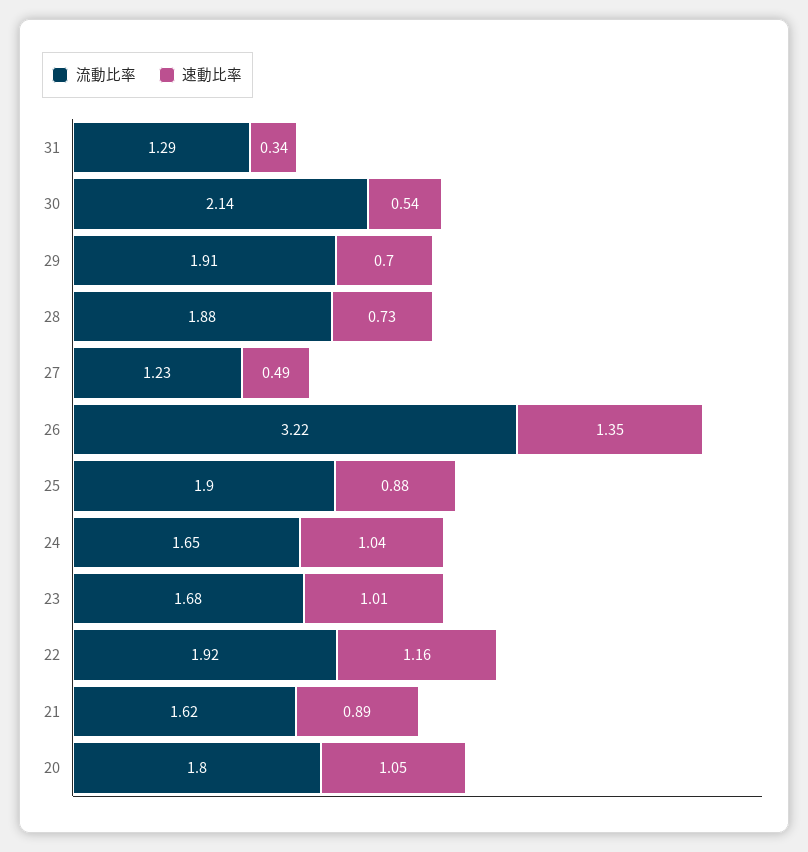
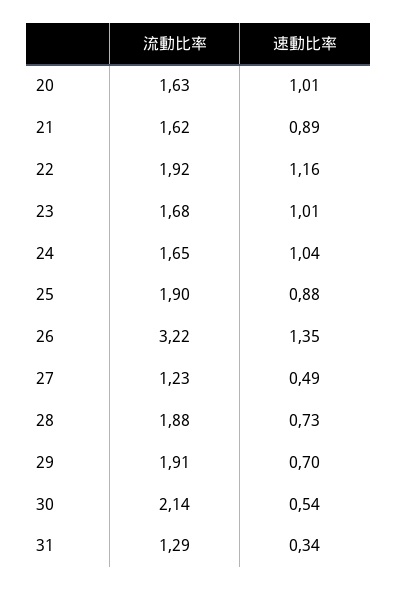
  {
    "流動比率": {
      "31": 1.29,
      "30": 2.14,
      "29": 1.91,
      "28": 1.88,
      "27": 1.23,
      "26": 3.22,
      "25": 1.9,
      "24": 1.65,
      "23": 1.68,
      "22": 1.92,
      "21": 1.62,
-     "20": 1.8
+     "20": 1.63
    },
    "速動比率": {
      "31": 0.34,
      "30": 0.54,
      "29": 0.7,
      "28": 0.73,
      "27": 0.49,
      "26": 1.35,
      "25": 0.88,
      "24": 1.04,
      "23": 1.01,
      "22": 1.16,
      "21": 0.89,
-     "20": 1.05
+     "20": 1.01
    }
  }

